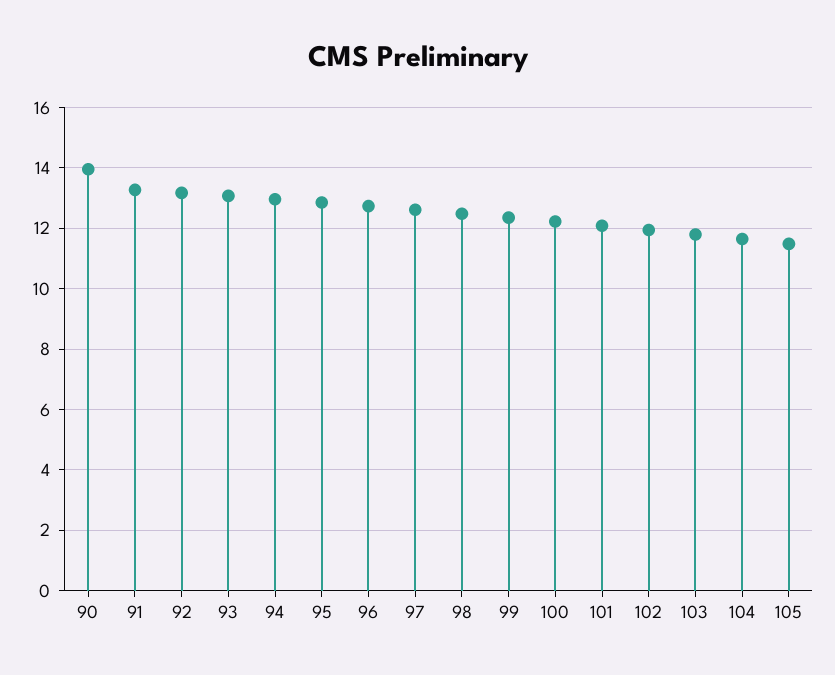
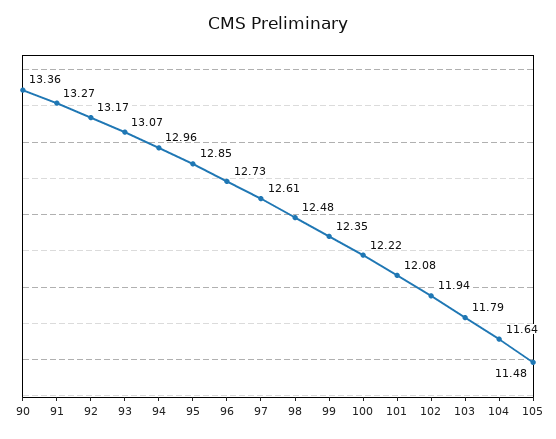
  {
-   "90": 14,
+   "90": 13.36,
    "91": 13.27,
    "92": 13.17,
    "93": 13.07,
    "94": 12.96,
    "95": 12.85,
    "96": 12.73,
    "97": 12.61,
    "98": 12.48,
    "99": 12.35,
    "100": 12.22,
    "101": 12.08,
    "102": 11.94,
    "103": 11.79,
    "104": 11.64,
    "105": 11.48
  }

